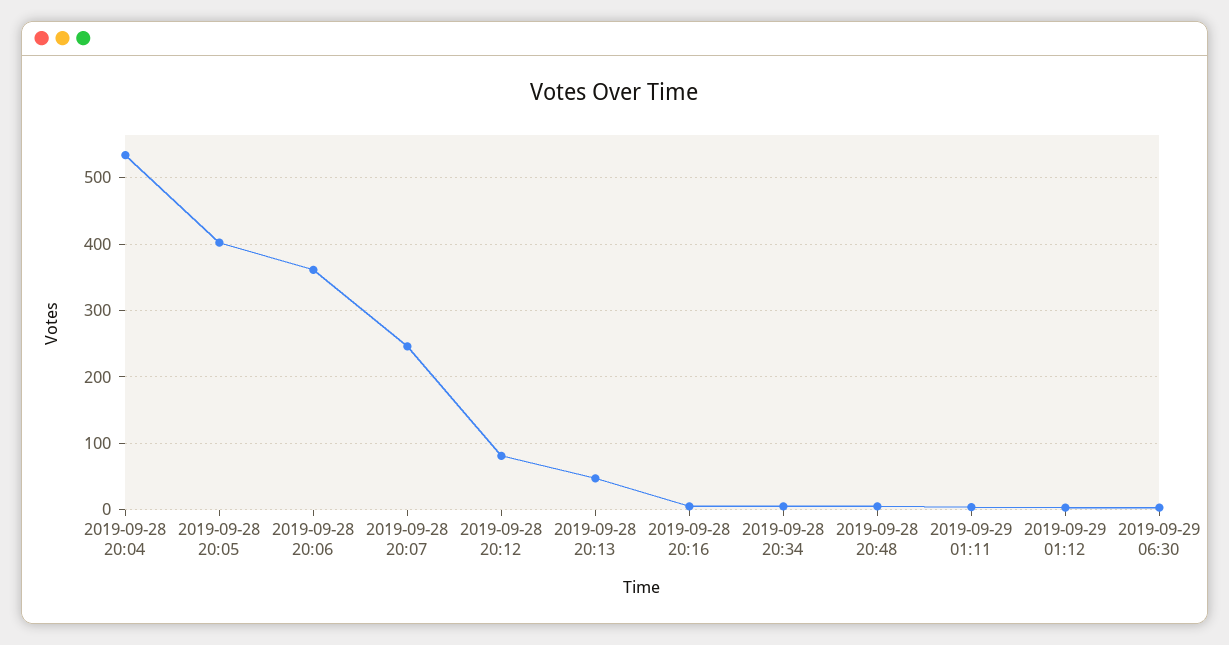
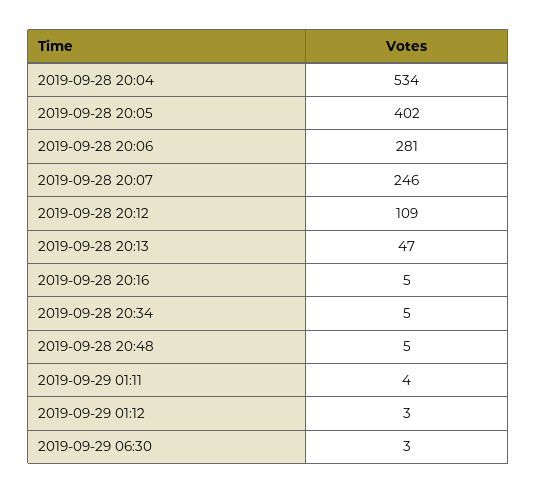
  {
    "2019-09-28 20:04": 534,
    "2019-09-28 20:05": 402,
-   "2019-09-28 20:06": 360,
+   "2019-09-28 20:06": 281,
    "2019-09-28 20:07": 246,
-   "2019-09-28 20:12": 80,
+   "2019-09-28 20:12": 109,
    "2019-09-28 20:13": 47,
    "2019-09-28 20:16": 5,
    "2019-09-28 20:34": 5,
    "2019-09-28 20:48": 5,
    "2019-09-29 01:11": 4,
    "2019-09-29 01:12": 3,
    "2019-09-29 06:30": 3
  }

